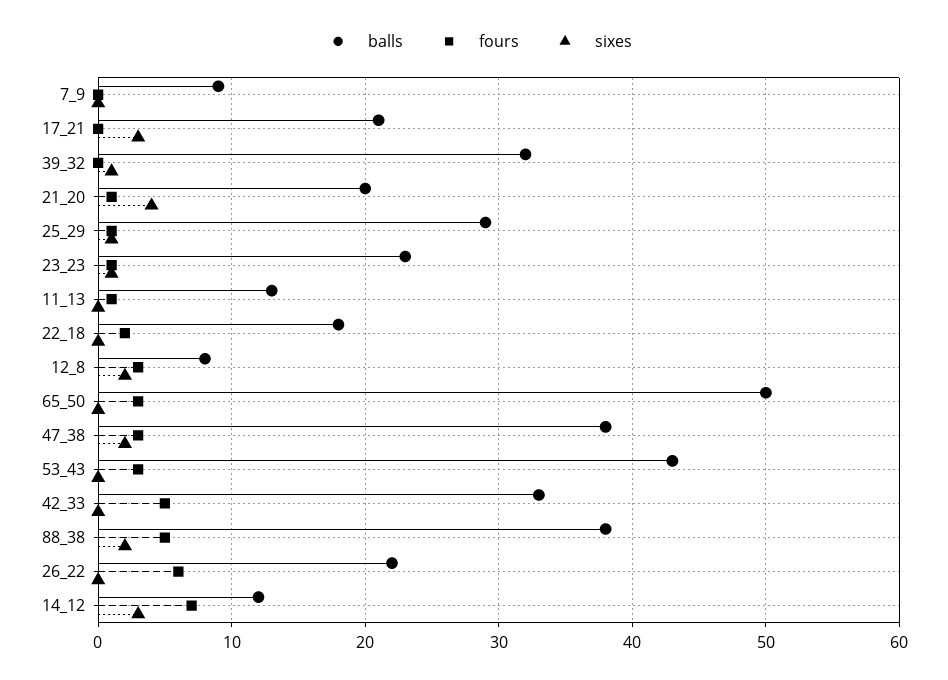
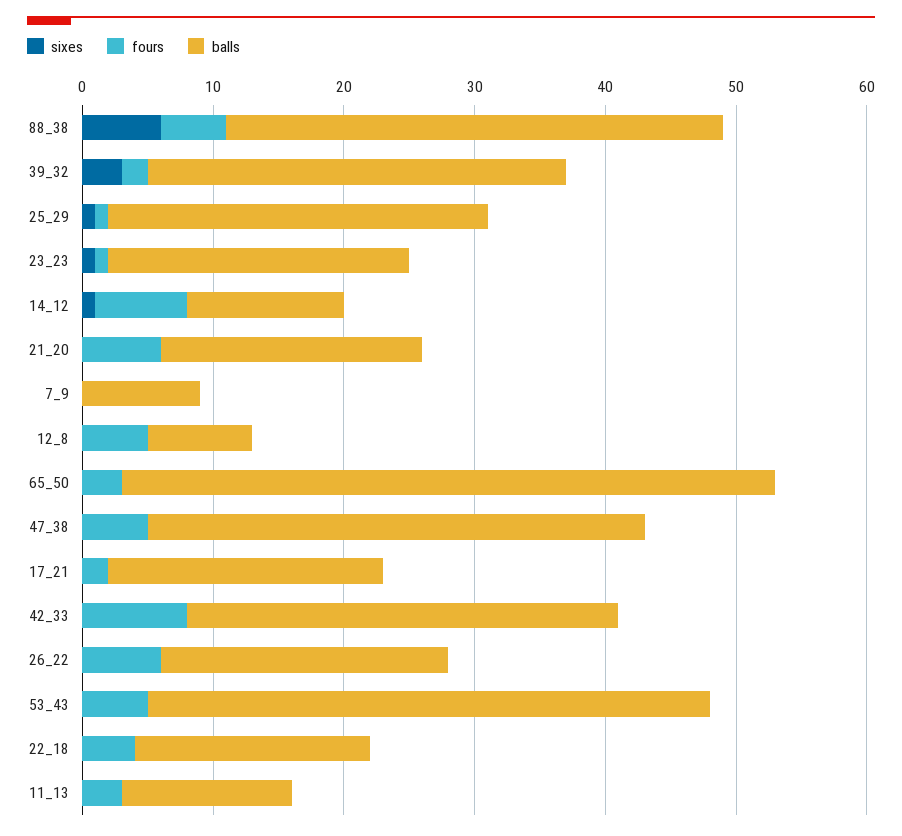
  {
    "balls": {
      "7_9": 9,
      "17_21": 21,
      "39_32": 32,
      "21_20": 20,
      "25_29": 29,
      "23_23": 23,
      "11_13": 13,
      "22_18": 18,
      "12_8": 8,
      "65_50": 50,
      "47_38": 38,
      "53_43": 43,
      "42_33": 33,
      "88_38": 38,
      "26_22": 22,
      "14_12": 12
    },
    "fours": {
      "7_9": 0,
-     "17_21": 0,
+     "17_21": 2,
-     "39_32": 0,
+     "39_32": 2,
-     "21_20": 1,
+     "21_20": 6,
      "25_29": 1,
      "23_23": 1,
-     "11_13": 1,
+     "11_13": 3,
-     "22_18": 2,
+     "22_18": 4,
-     "12_8": 3,
+     "12_8": 5,
      "65_50": 3,
-     "47_38": 3,
+     "47_38": 5,
-     "53_43": 3,
+     "53_43": 5,
-     "42_33": 5,
+     "42_33": 8,
      "88_38": 5,
      "26_22": 6,
      "14_12": 7
    },
    "sixes": {
      "7_9": 0,
-     "17_21": 3,
+     "17_21": 0,
-     "39_32": 1,
+     "39_32": 3,
-     "21_20": 4,
+     "21_20": 0,
      "25_29": 1,
      "23_23": 1,
      "11_13": 0,
      "22_18": 0,
-     "12_8": 2,
+     "12_8": 0,
      "65_50": 0,
-     "47_38": 2,
+     "47_38": 0,
      "53_43": 0,
      "42_33": 0,
-     "88_38": 2,
+     "88_38": 6,
      "26_22": 0,
-     "14_12": 3
+     "14_12": 1
    }
  }

